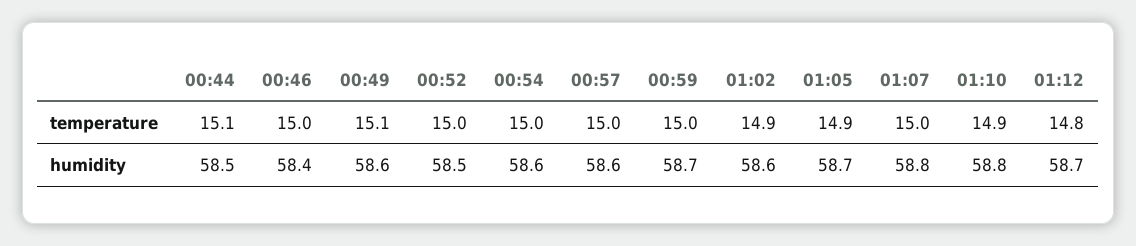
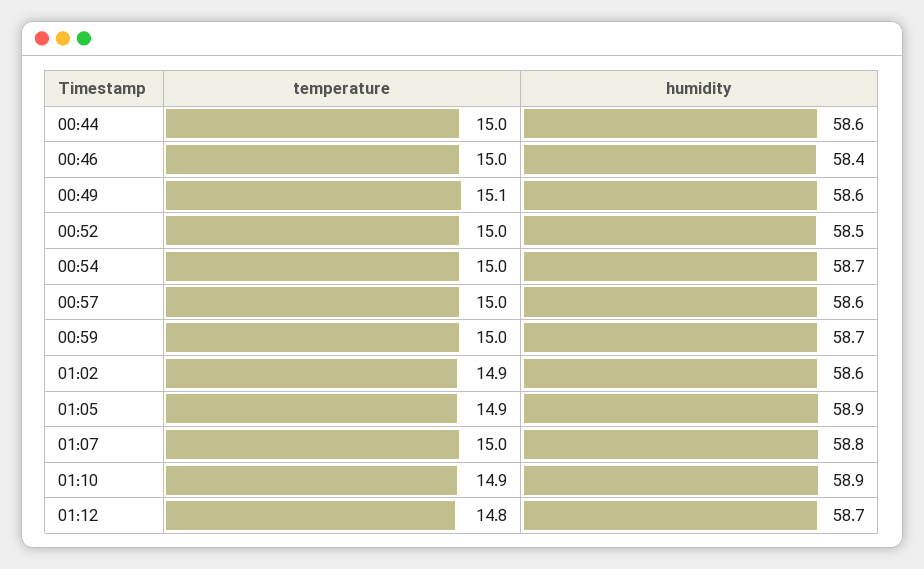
  {
    "00:44": {
-     "temperature": 15.1,
+     "temperature": 15,
-     "humidity": 58.5
+     "humidity": 58.6
    },
    "00:46": {
      "temperature": 15,
      "humidity": 58.4
    },
    "00:49": {
      "temperature": 15.1,
      "humidity": 58.6
    },
    "00:52": {
      "temperature": 15,
      "humidity": 58.5
    },
    "00:54": {
      "temperature": 15,
-     "humidity": 58.6
+     "humidity": 58.7
    },
    "00:57": {
      "temperature": 15,
      "humidity": 58.6
    },
    "00:59": {
      "temperature": 15,
      "humidity": 58.7
    },
    "01:02": {
      "temperature": 14.9,
      "humidity": 58.6
    },
    "01:05": {
      "temperature": 14.9,
-     "humidity": 58.7
+     "humidity": 58.9
    },
    "01:07": {
      "temperature": 15,
      "humidity": 58.8
    },
    "01:10": {
      "temperature": 14.9,
-     "humidity": 58.8
+     "humidity": 58.9
    },
    "01:12": {
      "temperature": 14.8,
      "humidity": 58.7
    }
  }

